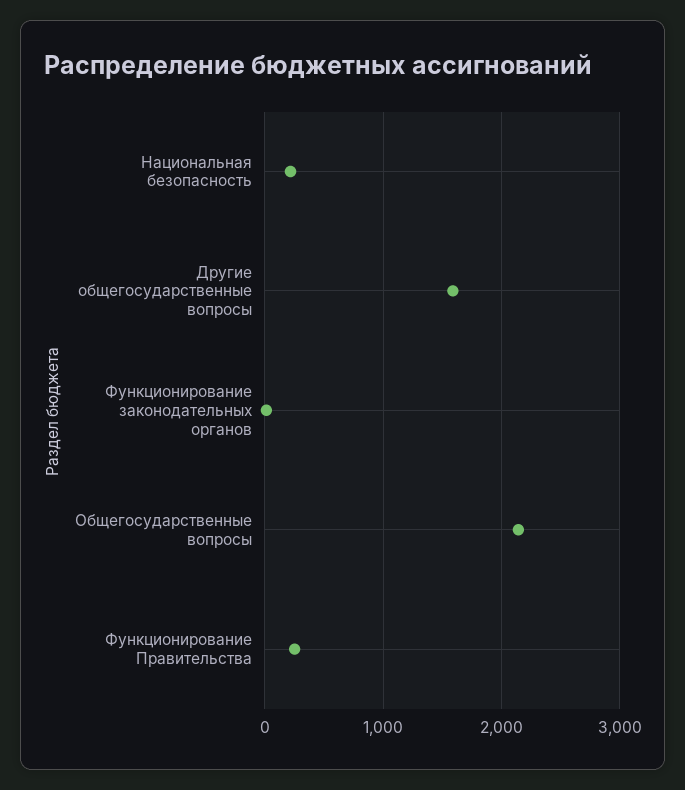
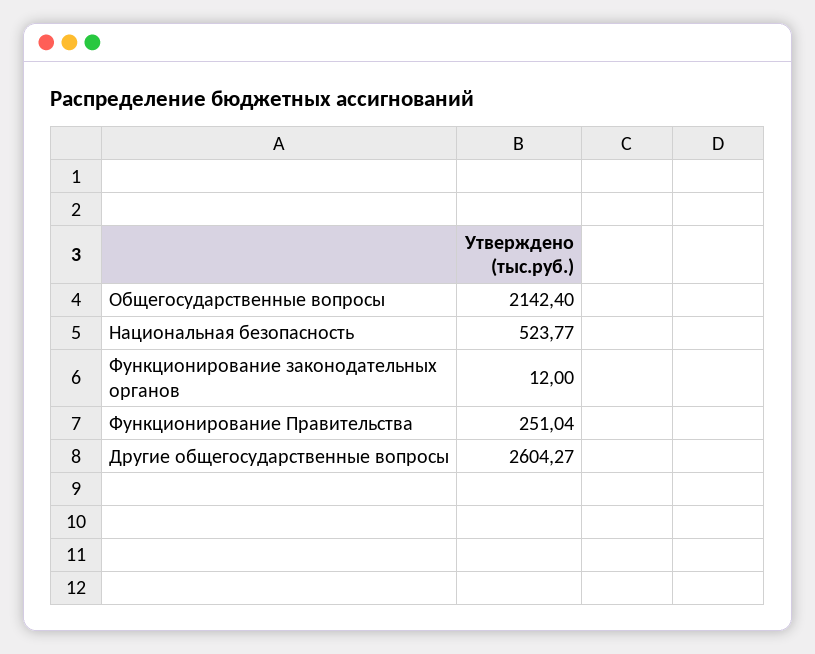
  {
-   "Национальная безопасность": 200,
+   "Национальная безопасность": 523.77,
-   "Другие общегосударственные вопросы": 1600,
+   "Другие общегосударственные вопросы": 2604.27,
    "Функционирование законодательных органов": 12,
    "Общегосударственные вопросы": 2142.4,
    "Функционирование Правительства": 251.04
  }

